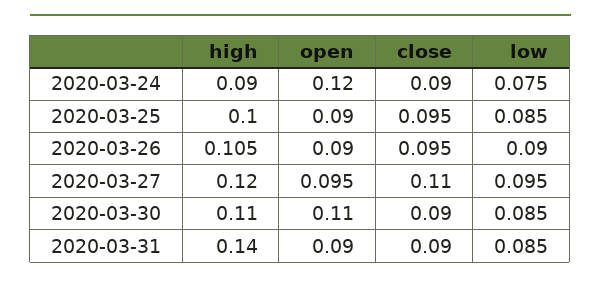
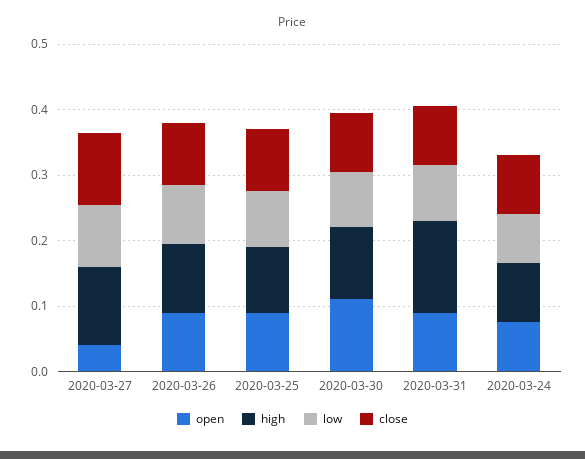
  {
    "high": {
      "2020-03-24": 0.09,
      "2020-03-25": 0.1,
      "2020-03-26": 0.105,
      "2020-03-27": 0.12,
      "2020-03-30": 0.11,
      "2020-03-31": 0.14
    },
    "open": {
-     "2020-03-24": 0.12,
+     "2020-03-24": 0.08,
      "2020-03-25": 0.09,
      "2020-03-26": 0.09,
-     "2020-03-27": 0.095,
+     "2020-03-27": 0.04,
      "2020-03-30": 0.11,
      "2020-03-31": 0.09
    },
    "close": {
      "2020-03-24": 0.09,
      "2020-03-25": 0.095,
      "2020-03-26": 0.095,
      "2020-03-27": 0.11,
      "2020-03-30": 0.09,
      "2020-03-31": 0.09
    },
    "low": {
      "2020-03-24": 0.075,
      "2020-03-25": 0.085,
      "2020-03-26": 0.09,
      "2020-03-27": 0.095,
      "2020-03-30": 0.085,
      "2020-03-31": 0.085
    }
  }

